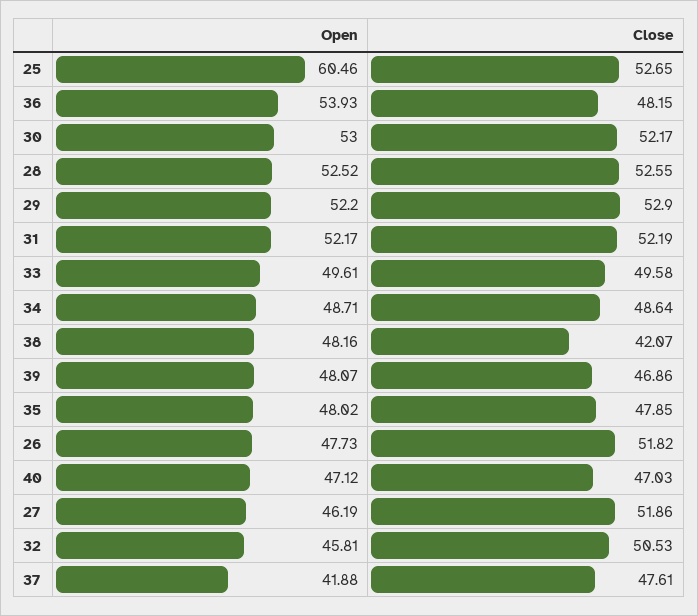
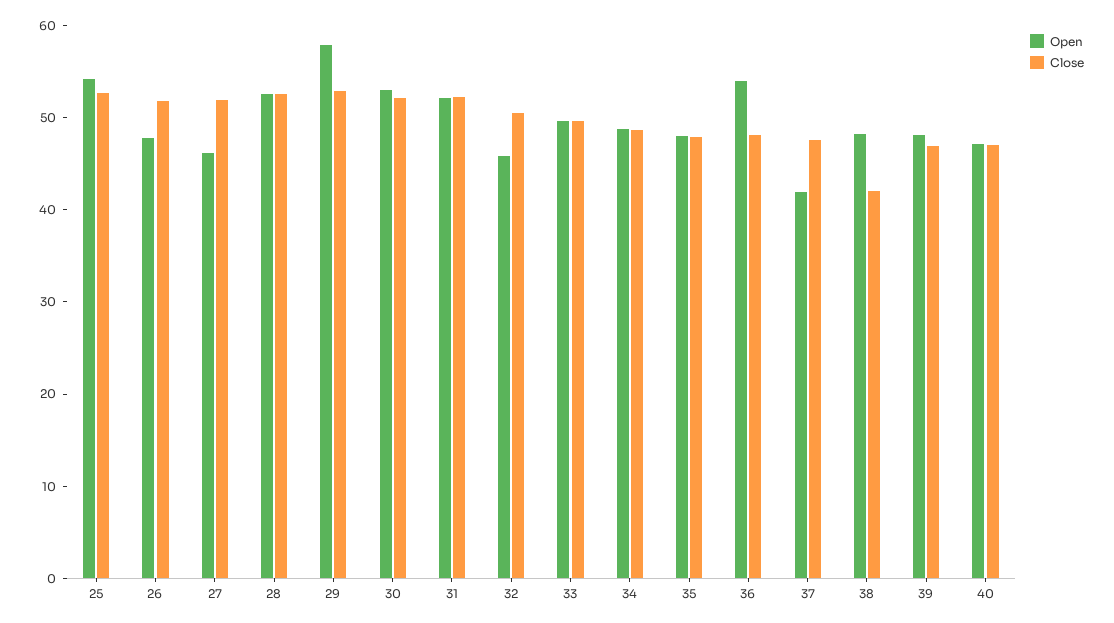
  {
    "Open": {
-     "25": 60.46,
+     "25": 54,
      "36": 53.93,
      "30": 53,
      "28": 52.52,
-     "29": 52.2,
+     "29": 58,
      "31": 52.17,
      "33": 49.61,
      "34": 48.71,
      "38": 48.16,
      "39": 48.07,
      "35": 48.02,
      "26": 47.73,
      "40": 47.12,
      "27": 46.19,
      "32": 45.81,
      "37": 41.88
    },
    "Close": {
      "25": 52.65,
      "36": 48.15,
      "30": 52.17,
      "28": 52.55,
      "29": 52.9,
      "31": 52.19,
      "33": 49.58,
      "34": 48.64,
      "38": 42.07,
      "39": 46.86,
      "35": 47.85,
      "26": 51.82,
      "40": 47.03,
      "27": 51.86,
      "32": 50.53,
      "37": 47.61
    }
  }

